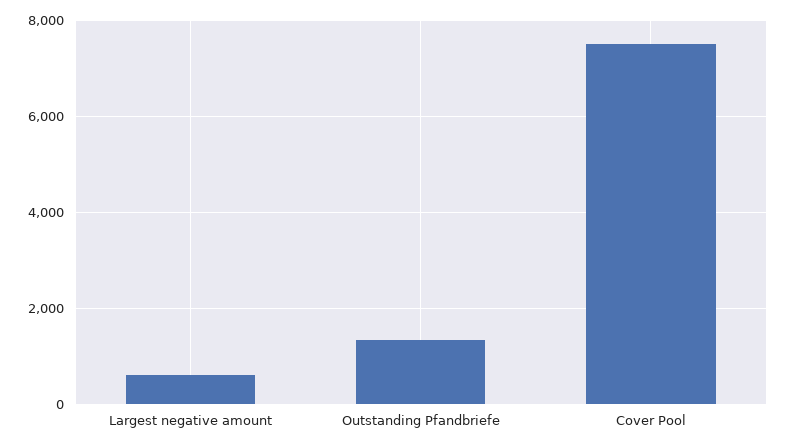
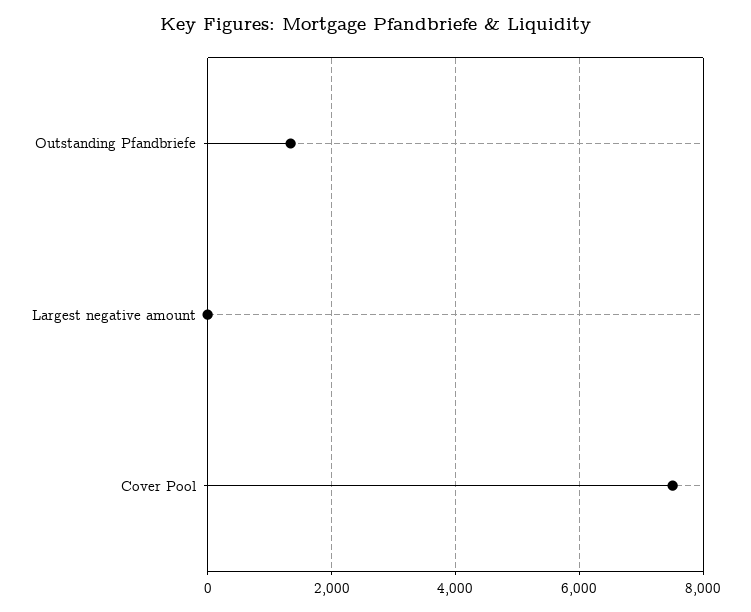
  {
-   "Largest negative amount": 600,
+   "Largest negative amount": 0,
    "Outstanding Pfandbriefe": 1400,
    "Cover Pool": 7600
  }

